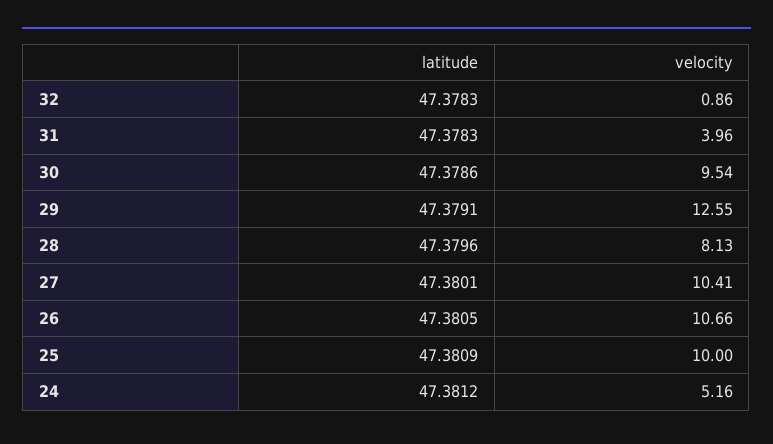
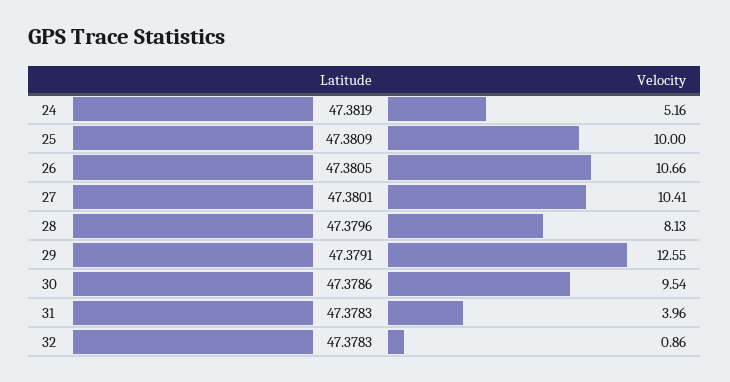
  {
    "latitude": {
      "32": 47.3783,
      "31": 47.3783,
      "30": 47.3786,
      "29": 47.3791,
      "28": 47.3796,
      "27": 47.3801,
      "26": 47.3805,
      "25": 47.3809,
-     "24": 47.3812
+     "24": 47.3819
    },
    "velocity": {
      "32": 0.86,
      "31": 3.96,
      "30": 9.54,
      "29": 12.55,
      "28": 8.13,
      "27": 10.41,
      "26": 10.66,
      "25": 10,
      "24": 5.16
    }
  }

